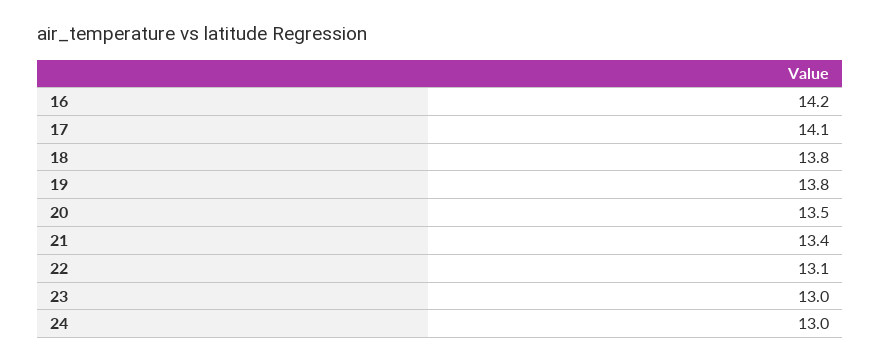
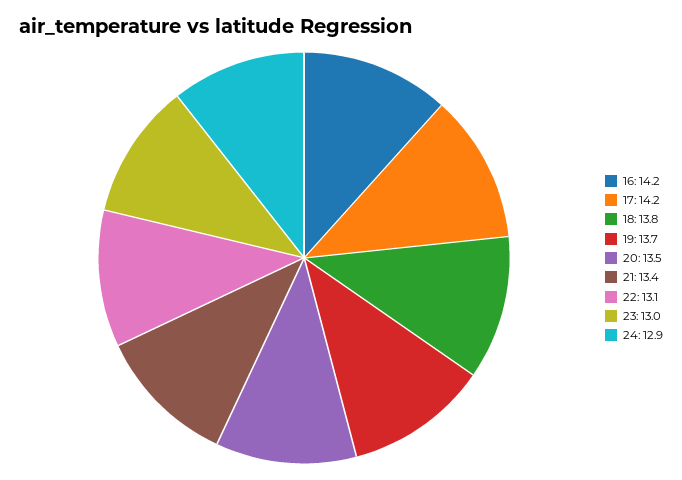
  {
    "16": 14.2,
-   "17": 14.1,
+   "17": 14.2,
    "18": 13.8,
-   "19": 13.8,
+   "19": 13.7,
    "20": 13.5,
    "21": 13.4,
    "22": 13.1,
    "23": 13,
-   "24": 13
+   "24": 12.9
  }

